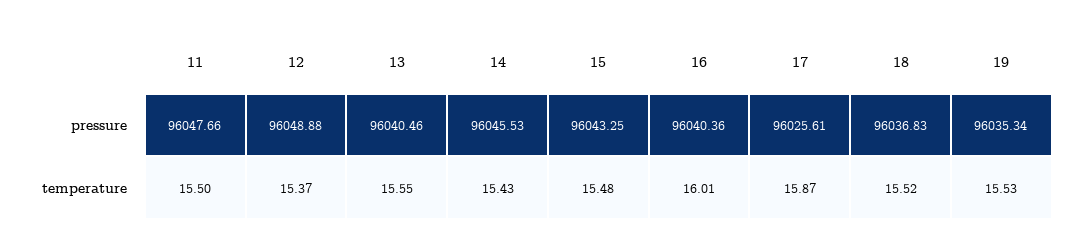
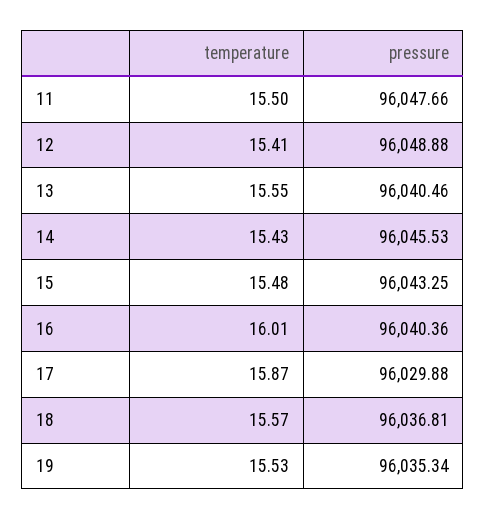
  {
    "11": {
      "pressure": 96047.66,
      "temperature": 15.5
    },
    "12": {
      "pressure": 96048.88,
-     "temperature": 15.37
+     "temperature": 15.41
    },
    "13": {
      "pressure": 96040.46,
      "temperature": 15.55
    },
    "14": {
      "pressure": 96045.53,
      "temperature": 15.43
    },
    "15": {
      "pressure": 96043.25,
      "temperature": 15.48
    },
    "16": {
      "pressure": 96040.36,
      "temperature": 16.01
    },
    "17": {
-     "pressure": 96025.61,
+     "pressure": 96029.88,
      "temperature": 15.87
    },
    "18": {
-     "pressure": 96036.83,
+     "pressure": 96036.81,
-     "temperature": 15.52
+     "temperature": 15.57
    },
    "19": {
      "pressure": 96035.34,
      "temperature": 15.53
    }
  }

